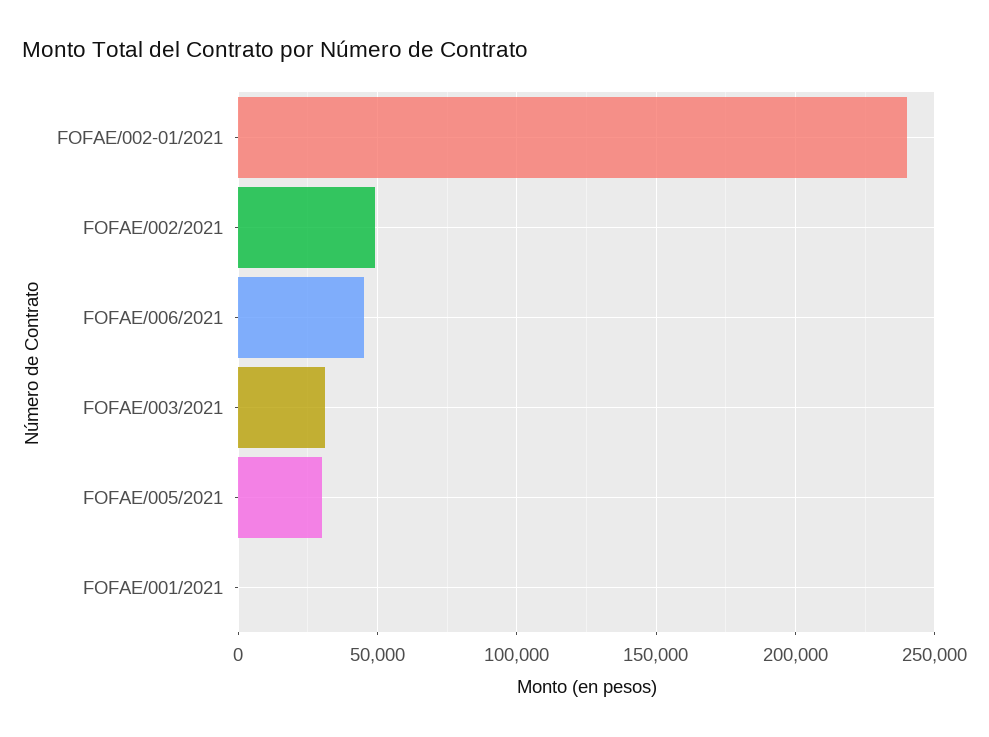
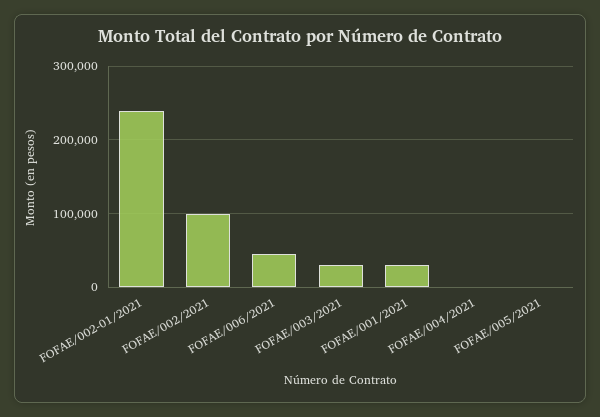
  {
    "FOFAE/002-01/2021": 240000,
-   "FOFAE/002/2021": 50000,
+   "FOFAE/002/2021": 100000,
    "FOFAE/006/2021": 45000,
    "FOFAE/003/2021": 30000,
-   "FOFAE/005/2021": 30000,
+   "FOFAE/005/2021": 0,
-   "FOFAE/001/2021": 0
+   "FOFAE/001/2021": 30000,
+   "FOFAE/004/2021": 0
  }

